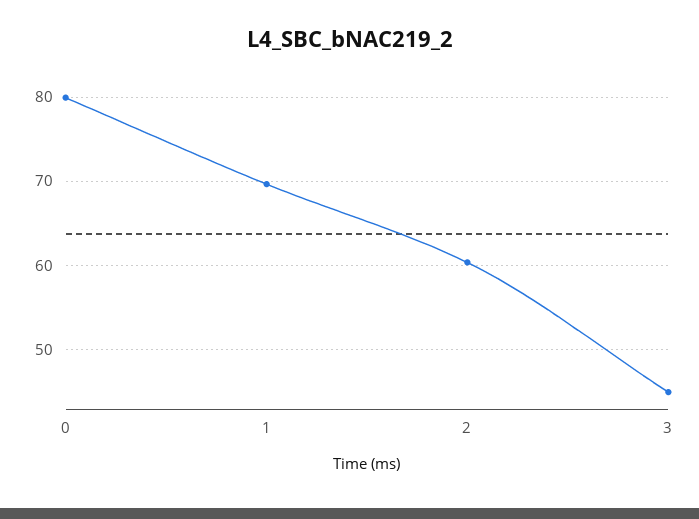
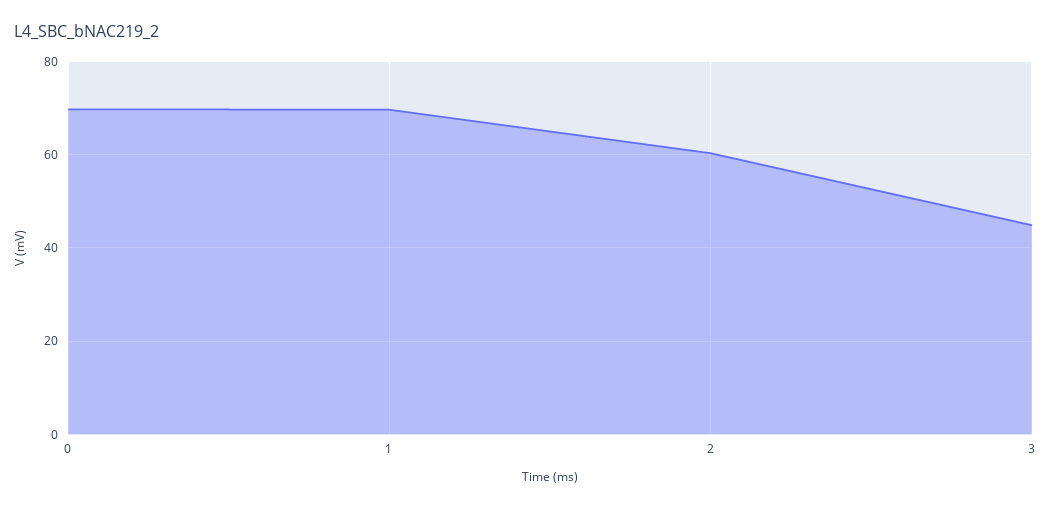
  {
-   "0": 80,
+   "0": 70,
    "1": 70,
    "2": 60,
    "3": 45
  }

